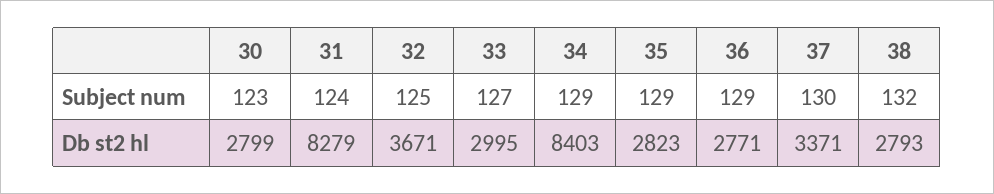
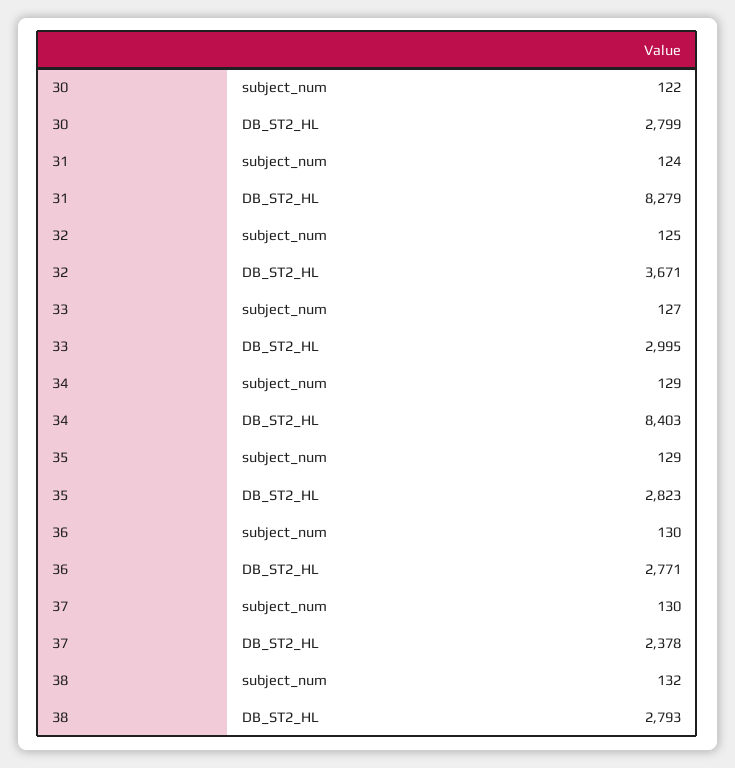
  {
    "30": {
-     "Subject num": 123,
+     "Subject num": 122,
      "Db st2 hl": 2799
    },
    "31": {
      "Subject num": 124,
      "Db st2 hl": 8279
    },
    "32": {
      "Subject num": 125,
      "Db st2 hl": 3671
    },
    "33": {
      "Subject num": 127,
      "Db st2 hl": 2995
    },
    "34": {
      "Subject num": 129,
      "Db st2 hl": 8403
    },
    "35": {
      "Subject num": 129,
      "Db st2 hl": 2823
    },
    "36": {
-     "Subject num": 129,
+     "Subject num": 130,
      "Db st2 hl": 2771
    },
    "37": {
      "Subject num": 130,
-     "Db st2 hl": 3371
+     "Db st2 hl": 2378
    },
    "38": {
      "Subject num": 132,
      "Db st2 hl": 2793
    }
  }

